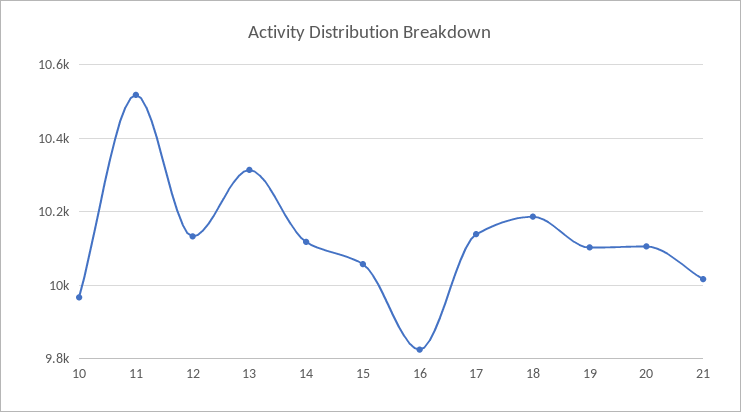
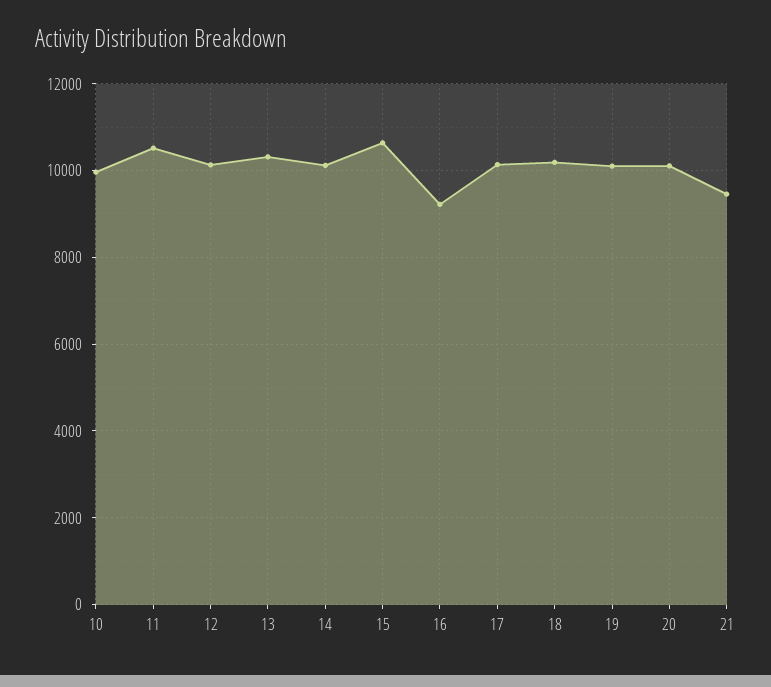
  {
    "10": 9960,
    "11": 10520,
    "12": 10140,
    "13": 10320,
    "14": 10120,
-   "15": 10060,
+   "15": 10600,
-   "16": 9820,
+   "16": 9200,
    "17": 10140,
    "18": 10180,
    "19": 10100,
    "20": 10100,
-   "21": 10020
+   "21": 9400
  }

